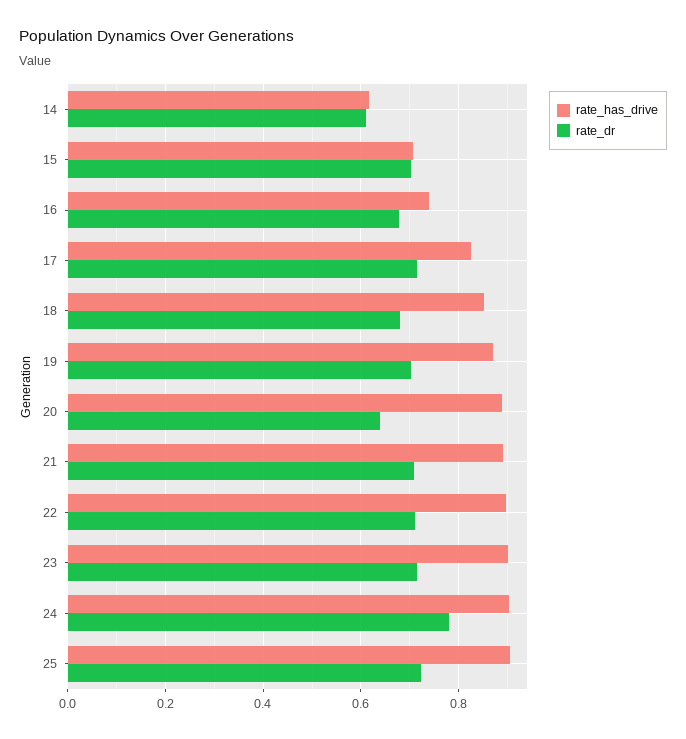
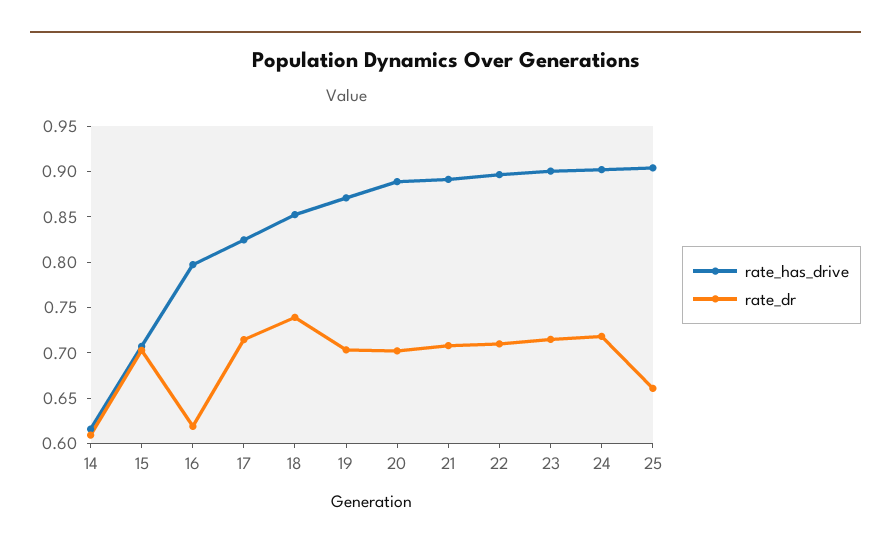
  {
    "rate_has_drive": {
      "14": 0.62,
      "15": 0.71,
-     "16": 0.74,
+     "16": 0.8,
      "17": 0.82,
      "18": 0.85,
      "19": 0.87,
      "20": 0.89,
      "21": 0.89,
      "22": 0.9,
      "23": 0.9,
      "24": 0.9,
      "25": 0.9
    },
    "rate_dr": {
      "14": 0.61,
      "15": 0.7,
-     "16": 0.68,
+     "16": 0.62,
      "17": 0.71,
-     "18": 0.68,
+     "18": 0.74,
      "19": 0.7,
-     "20": 0.64,
+     "20": 0.7,
      "21": 0.71,
      "22": 0.71,
      "23": 0.71,
-     "24": 0.78,
+     "24": 0.72,
-     "25": 0.72
+     "25": 0.66
    }
  }

